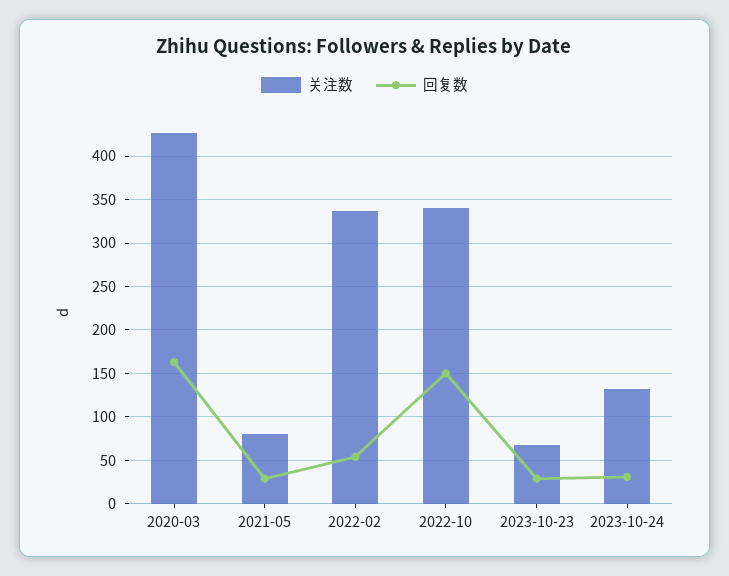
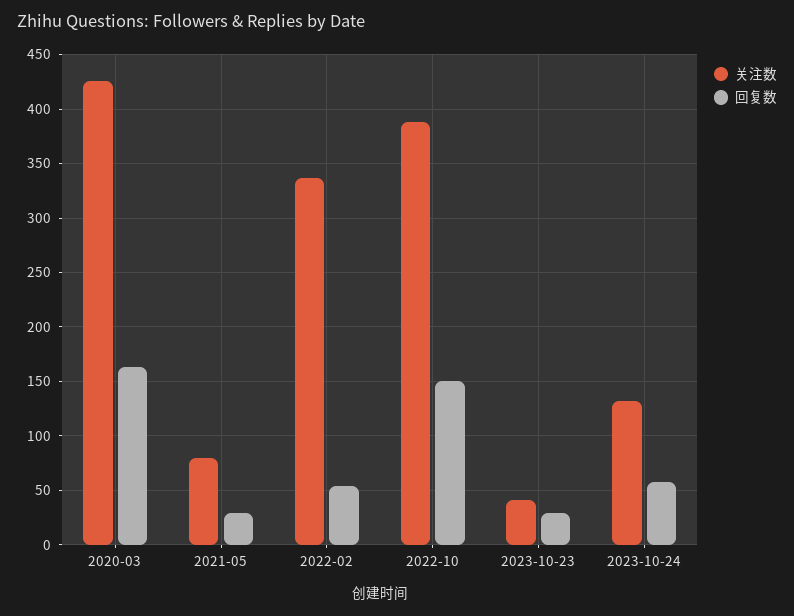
  {
    "关注数": {
      "2020-03": 430,
      "2021-05": 80,
      "2022-02": 340,
-     "2022-10": 340,
+     "2022-10": 390,
-     "2023-10-23": 70,
+     "2023-10-23": 40,
      "2023-10-24": 130
    },
    "回复数": {
      "2020-03": 160,
      "2021-05": 30,
      "2022-02": 50,
      "2022-10": 150,
      "2023-10-23": 30,
-     "2023-10-24": 30
+     "2023-10-24": 60
    }
  }

